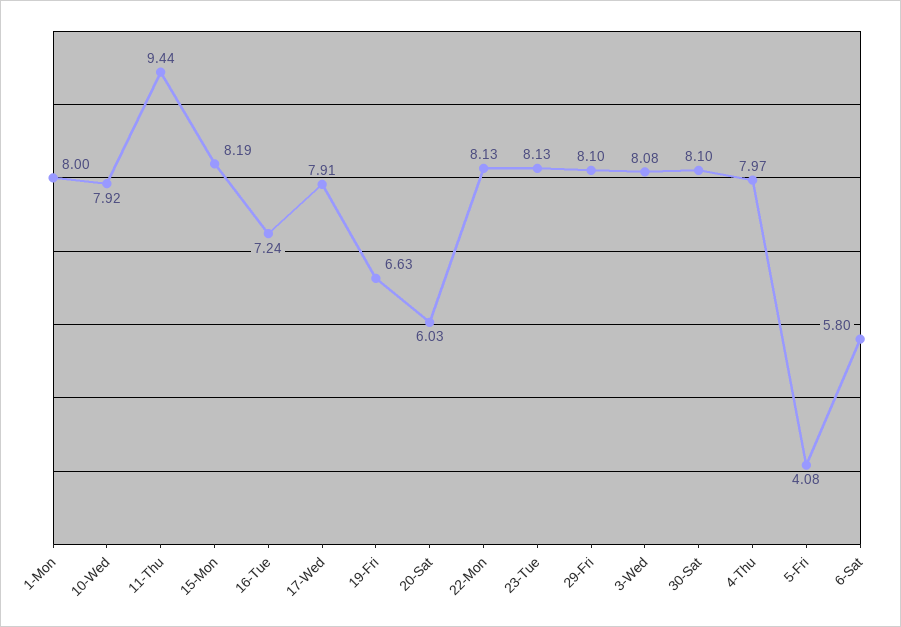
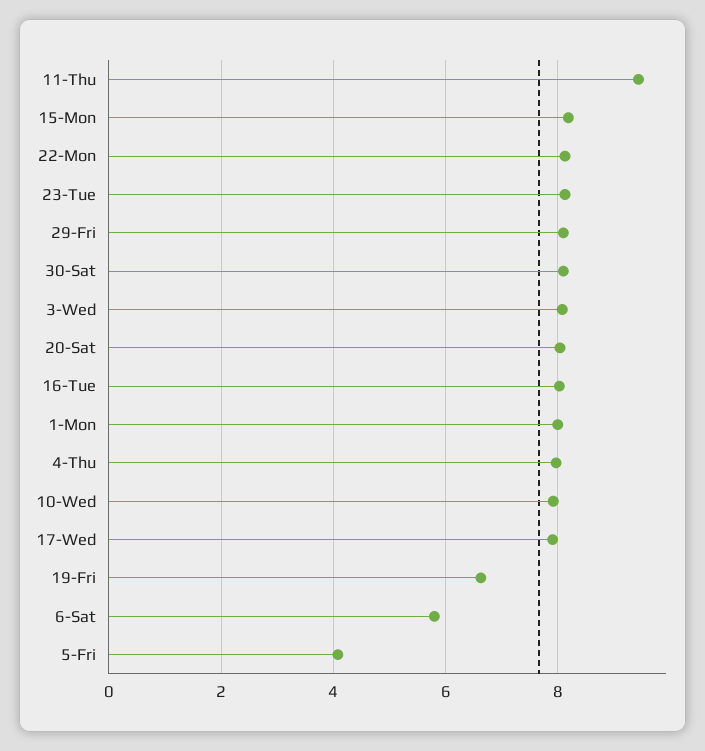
  {
    "1-Mon": 8,
    "10-Wed": 7.92,
    "11-Thu": 9.44,
    "15-Mon": 8.19,
-   "16-Tue": 7.24,
+   "16-Tue": 8,
    "17-Wed": 7.91,
    "19-Fri": 6.63,
-   "20-Sat": 6.03,
+   "20-Sat": 8,
    "22-Mon": 8.13,
    "23-Tue": 8.13,
    "29-Fri": 8.1,
    "3-Wed": 8.08,
    "30-Sat": 8.1,
    "4-Thu": 7.97,
    "5-Fri": 4.08,
    "6-Sat": 5.8
  }

